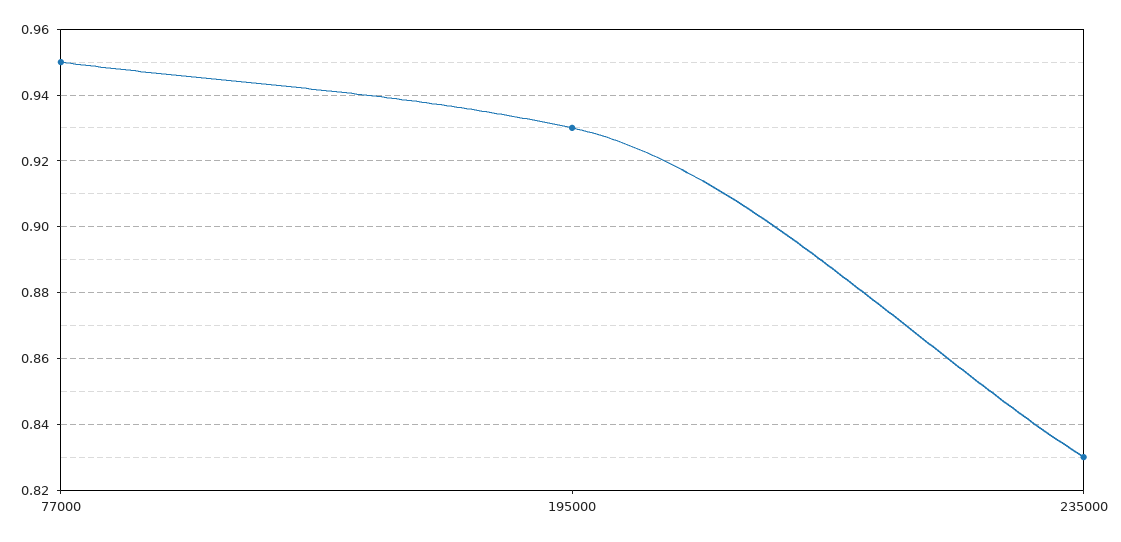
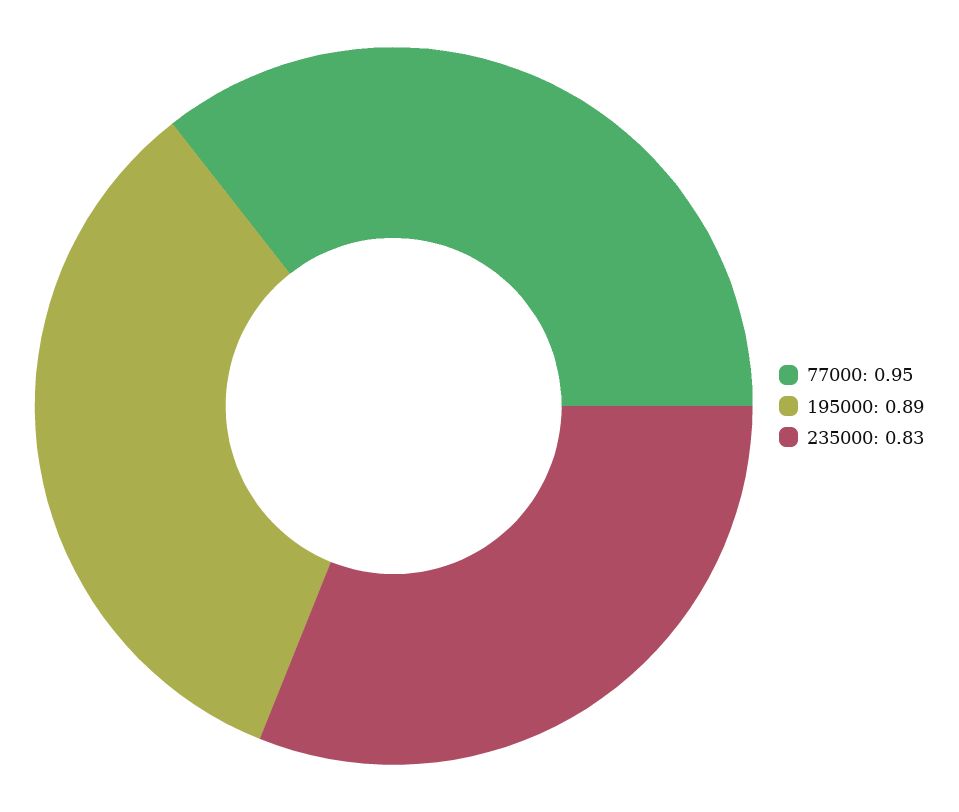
  {
    "77000": 0.95,
-   "195000": 0.93,
+   "195000": 0.89,
    "235000": 0.83
  }

